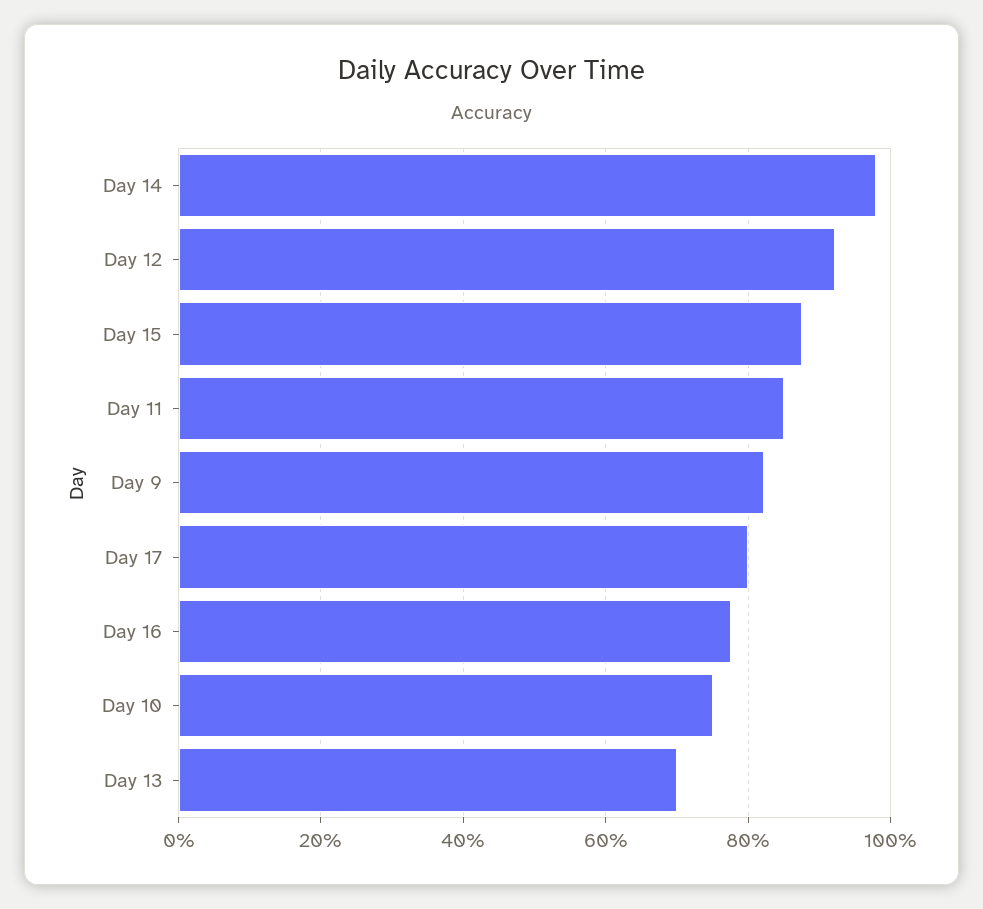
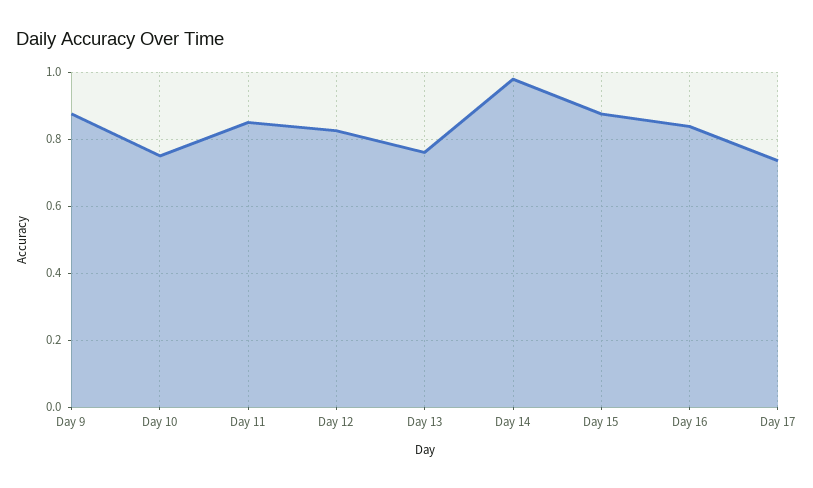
  {
    "Day 14": 0.98,
-   "Day 12": 0.92,
+   "Day 12": 0.82,
    "Day 15": 0.88,
    "Day 11": 0.86,
-   "Day 9": 0.82,
+   "Day 9": 0.88,
-   "Day 17": 0.8,
+   "Day 17": 0.74,
-   "Day 16": 0.78,
+   "Day 16": 0.84,
    "Day 10": 0.76,
-   "Day 13": 0.7
+   "Day 13": 0.76
  }

